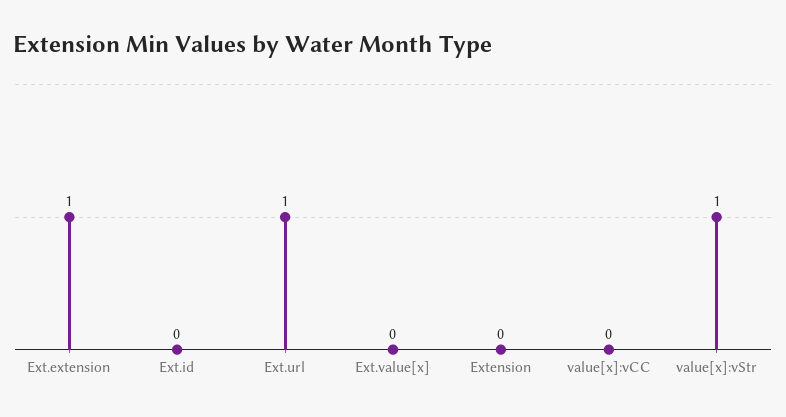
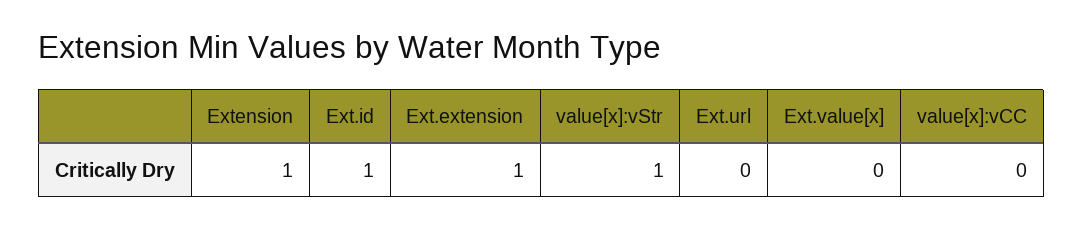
  {
    "Ext.extension": 1,
-   "Ext.id": 0,
+   "Ext.id": 1,
-   "Ext.url": 1,
+   "Ext.url": 0,
    "Ext.value[x]": 0,
-   "Extension": 0,
+   "Extension": 1,
    "value[x]:vCC": 0,
    "value[x]:vStr": 1
  }

